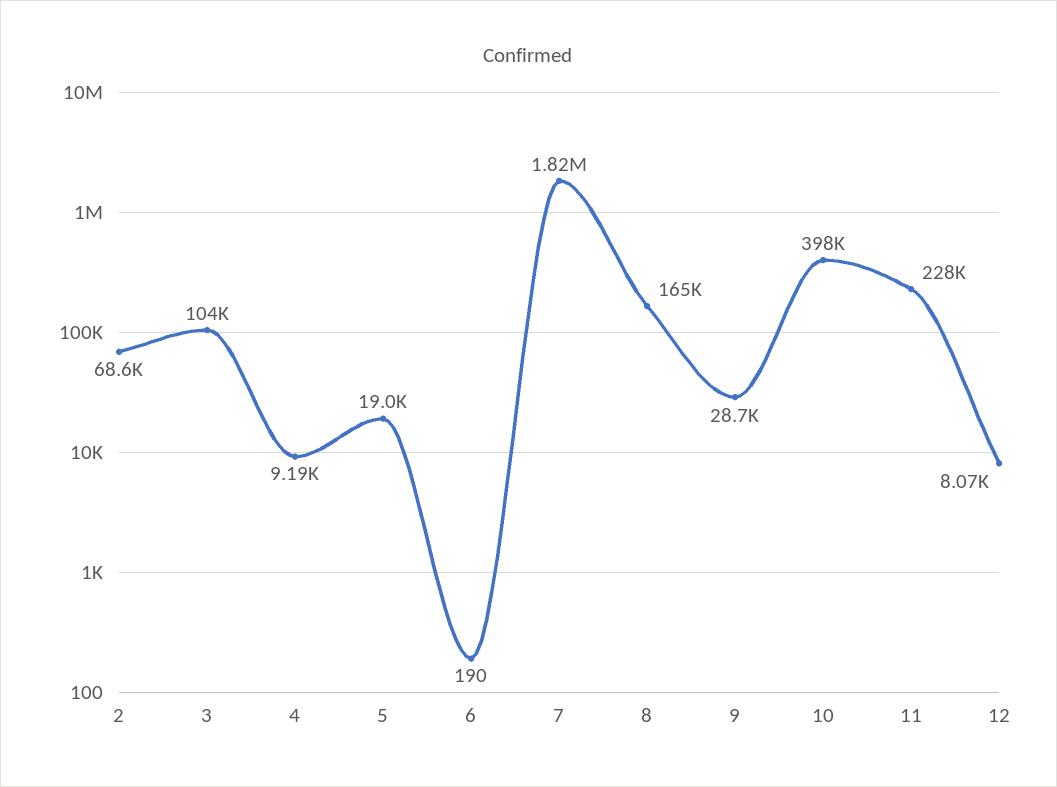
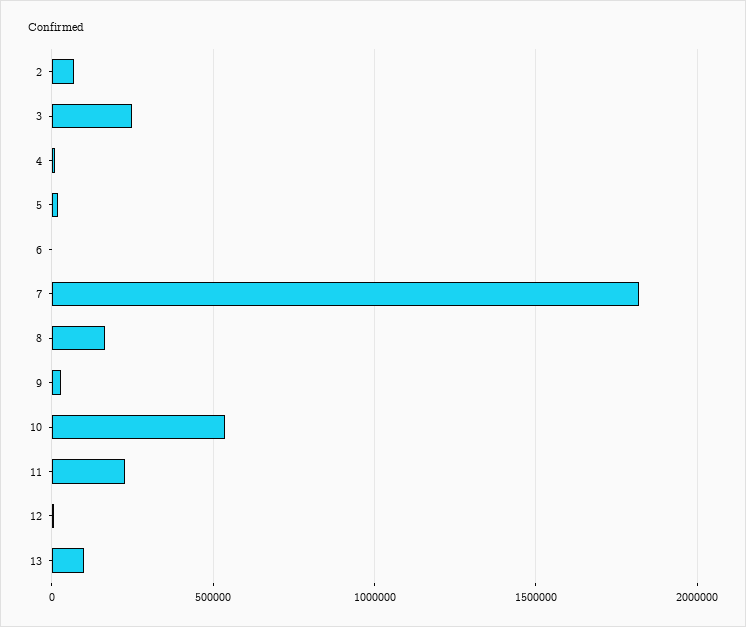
  {
    "2": 68600,
-   "3": 104000,
+   "3": 250000,
    "4": 9190,
    "5": 19000,
    "6": 190,
    "7": 1820000,
    "8": 165000,
    "9": 28700,
-   "10": 398000,
+   "10": 550000,
    "11": 228000,
-   "12": 8070
+   "12": 8070,
+   "13": 100000
  }

